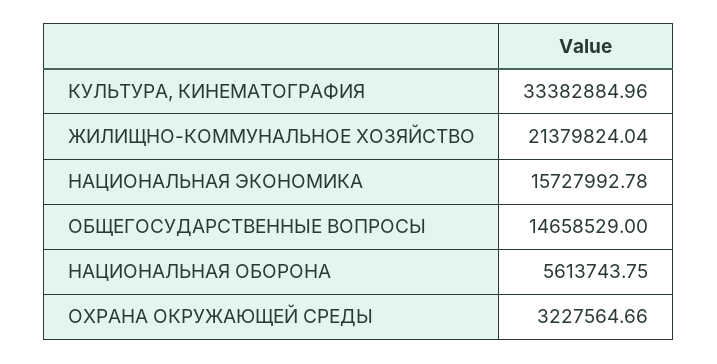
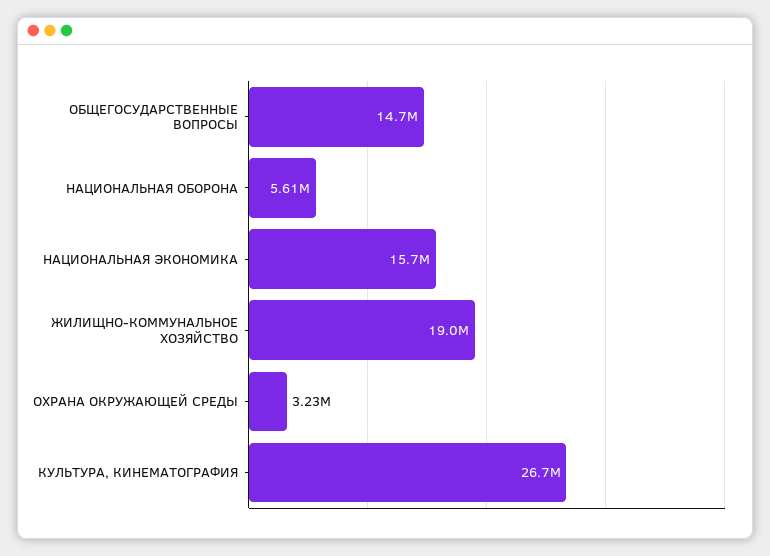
  {
-   "КУЛЬТУРА, КИНЕМАТОГРАФИЯ": 33382884.96,
+   "КУЛЬТУРА, КИНЕМАТОГРАФИЯ": 26700000,
-   "ЖИЛИЩНО-КОММУНАЛЬНОЕ ХОЗЯЙСТВО": 21379824.04,
+   "ЖИЛИЩНО-КОММУНАЛЬНОЕ ХОЗЯЙСТВО": 19000000,
    "НАЦИОНАЛЬНАЯ ЭКОНОМИКА": 15727992.78,
    "ОБЩЕГОСУДАРСТВЕННЫЕ ВОПРОСЫ": 14658529,
    "НАЦИОНАЛЬНАЯ ОБОРОНА": 5613743.75,
    "ОХРАНА ОКРУЖАЮЩЕЙ СРЕДЫ": 3227564.66
  }

